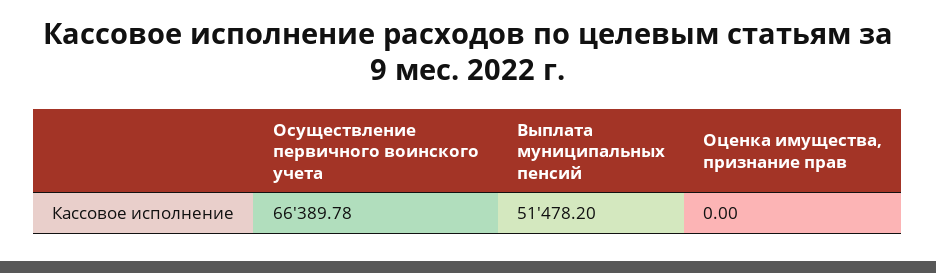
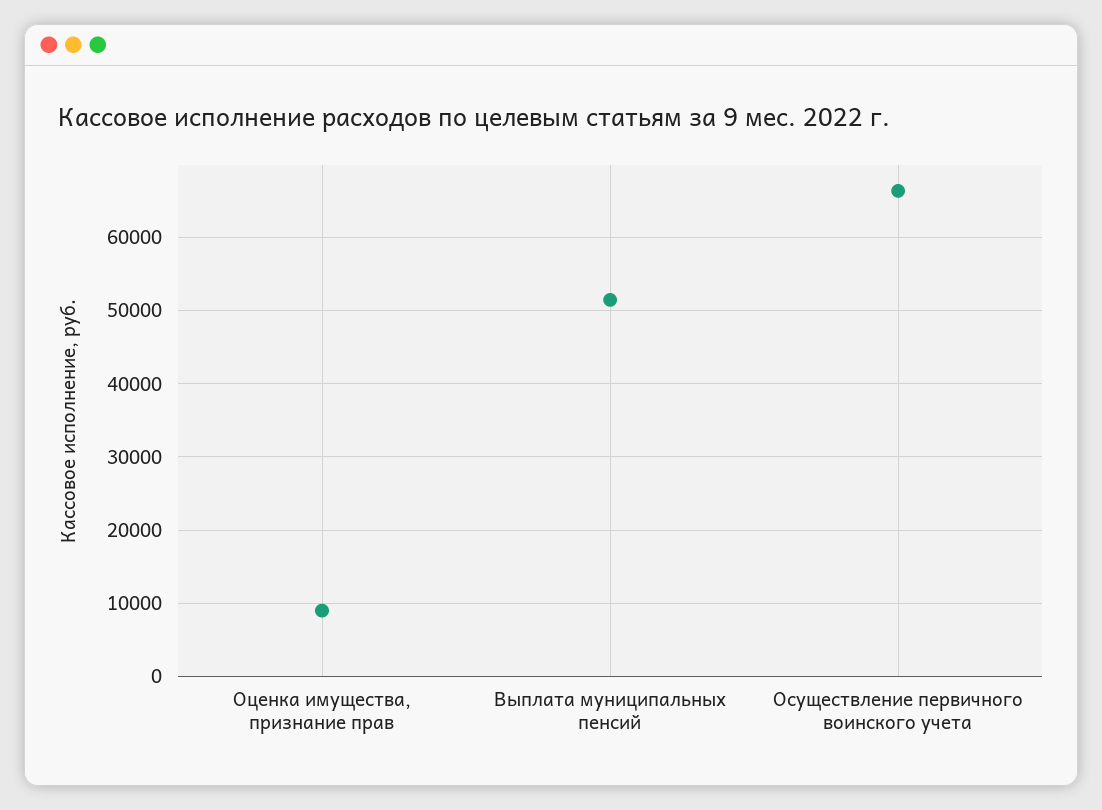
  {
    "Осуществление первичного воинского учета": 66389.78,
    "Выплата муниципальных пенсий": 51478.2,
-   "Оценка имущества, признание прав": 0
+   "Оценка имущества, признание прав": 9000
  }

